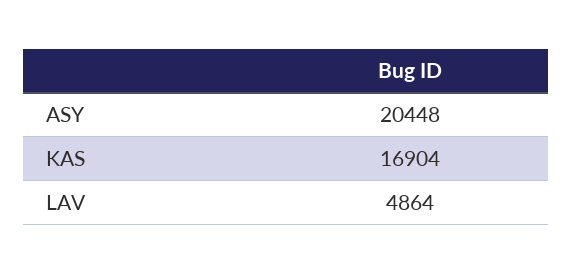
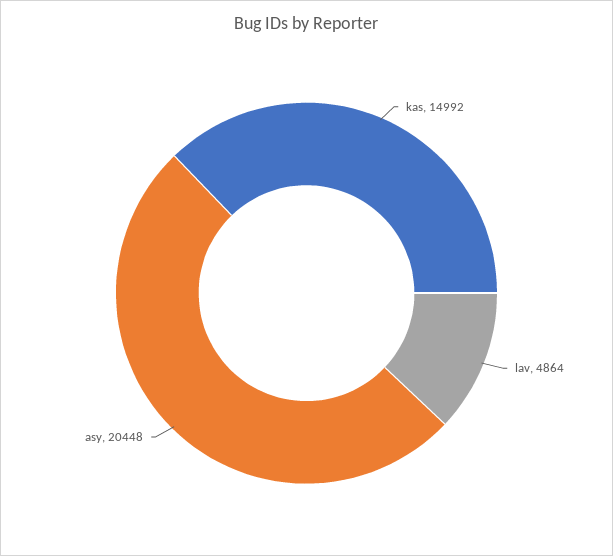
  {
    "ASY": 20448,
-   "KAS": 16904,
+   "KAS": 14992,
    "LAV": 4864
  }

